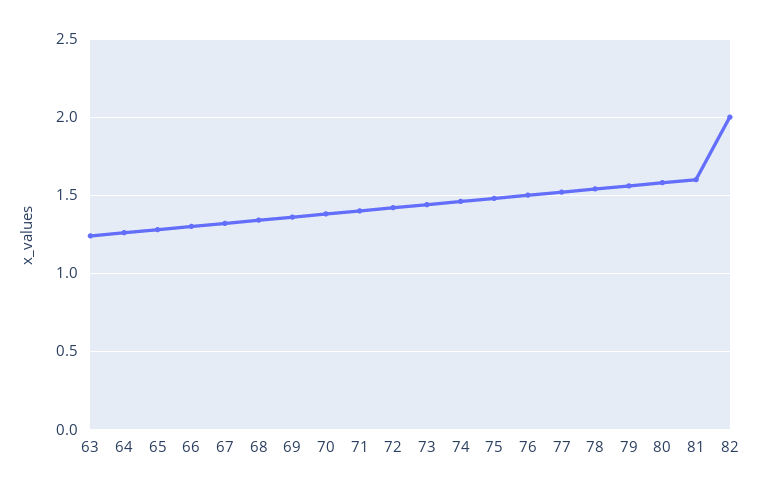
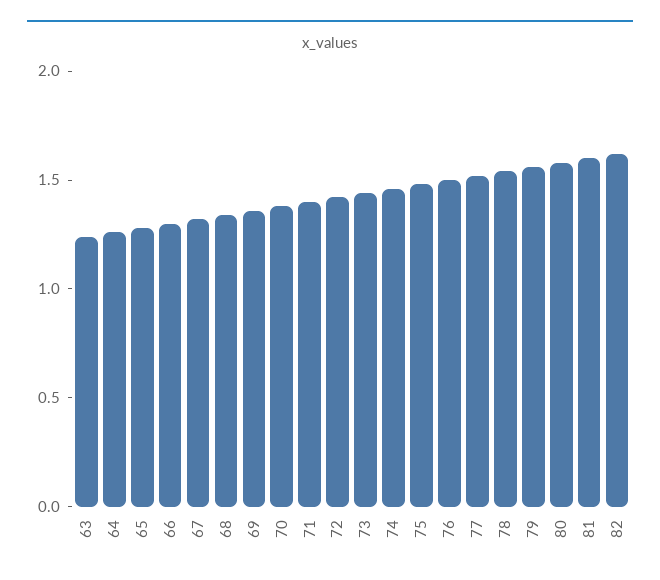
  {
    "63": 1.25,
    "64": 1.25,
    "65": 1.3,
    "66": 1.3,
    "67": 1.3,
    "68": 1.35,
    "69": 1.35,
    "70": 1.4,
    "71": 1.4,
    "72": 1.4,
    "73": 1.45,
    "74": 1.45,
    "75": 1.5,
    "76": 1.5,
    "77": 1.5,
    "78": 1.55,
    "79": 1.55,
    "80": 1.6,
    "81": 1.6,
-   "82": 2
+   "82": 1.6
  }

